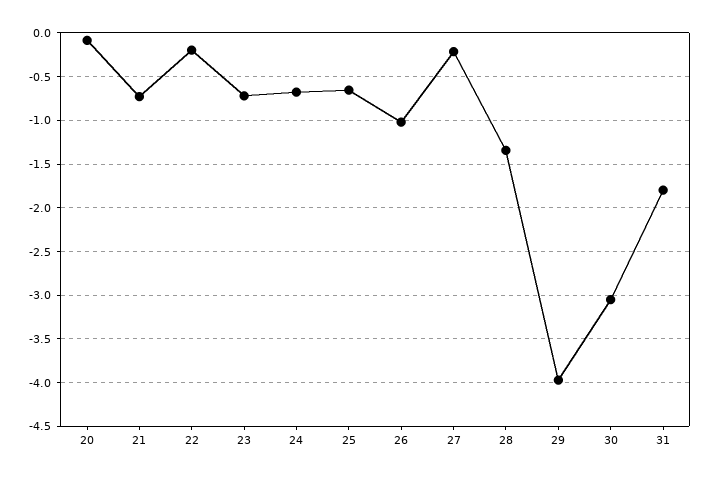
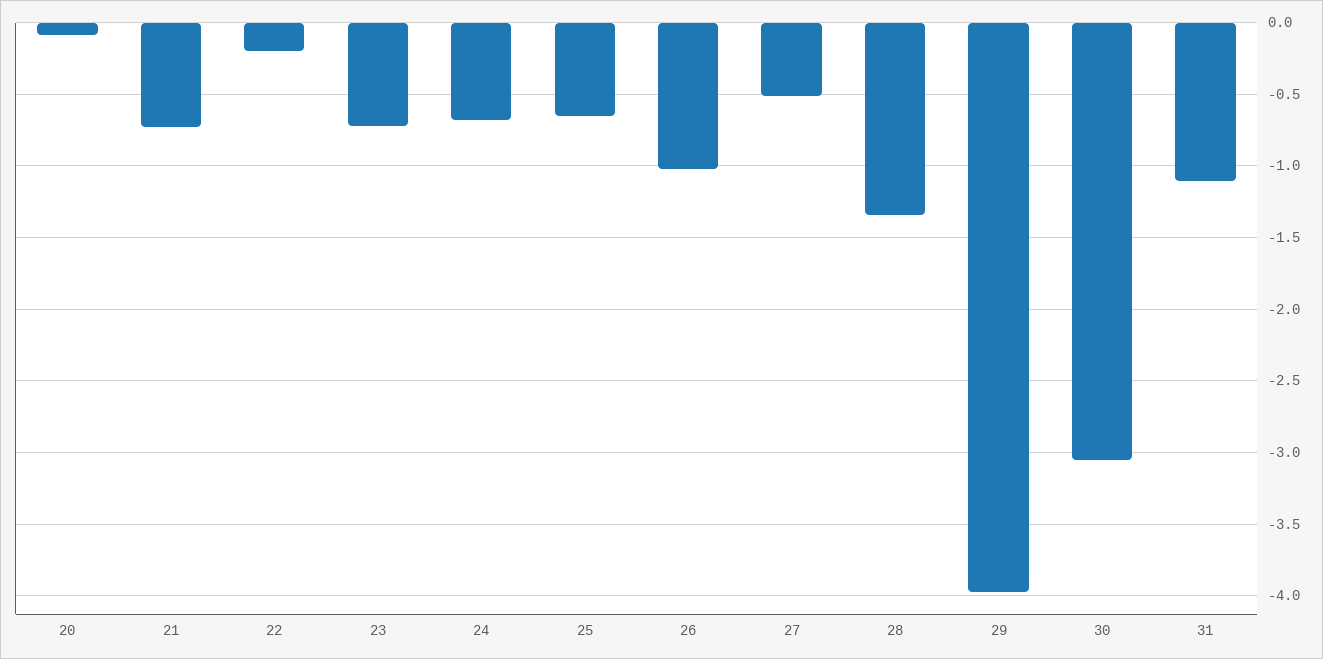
  {
    "20": -0.1,
    "21": -0.75,
    "22": -0.2,
    "23": -0.7,
    "24": -0.7,
    "25": -0.65,
    "26": -1,
-   "27": -0.2,
+   "27": -0.5,
    "28": -1.35,
    "29": -3.95,
    "30": -3.05,
-   "31": -1.8
+   "31": -1.1
  }

